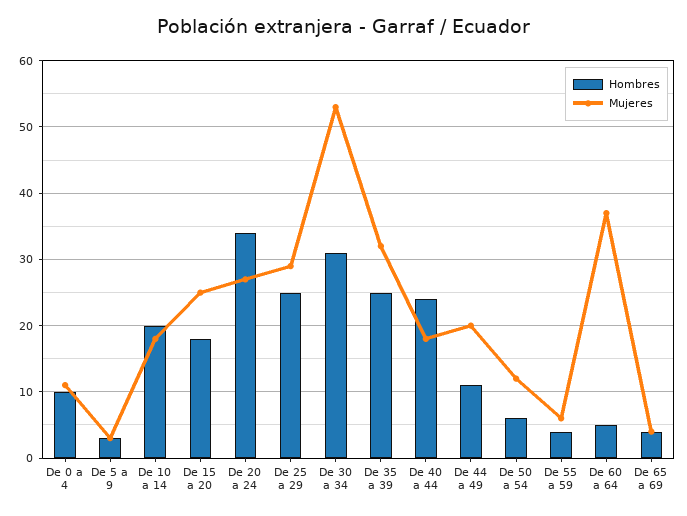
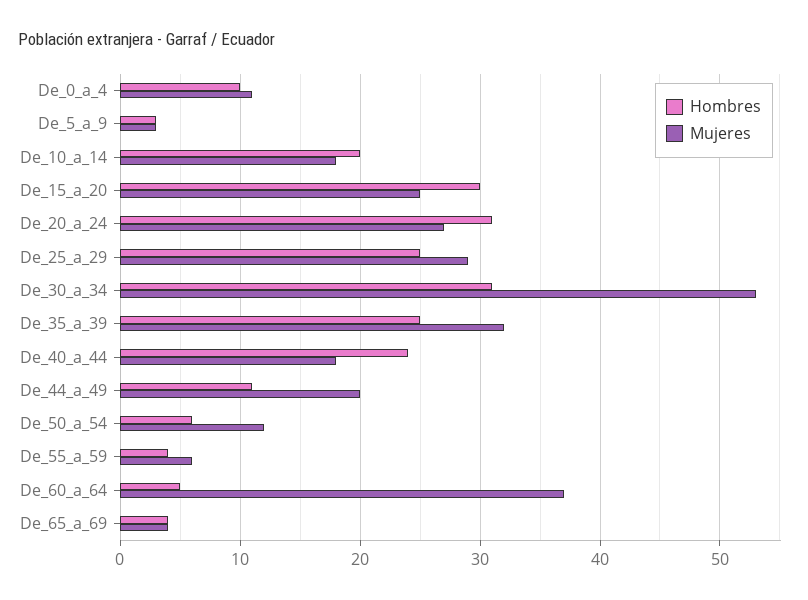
  {
    "Hombres": {
      "De 0 a 4": 10,
      "De 5 a 9": 3,
      "De 10 a 14": 20,
-     "De 15 a 20": 18,
+     "De 15 a 20": 30,
-     "De 20 a 24": 34,
+     "De 20 a 24": 31,
      "De 25 a 29": 25,
      "De 30 a 34": 31,
      "De 35 a 39": 25,
      "De 40 a 44": 24,
      "De 44 a 49": 11,
      "De 50 a 54": 6,
      "De 55 a 59": 4,
      "De 60 a 64": 5,
      "De 65 a 69": 4
    },
    "Mujeres": {
      "De 0 a 4": 11,
      "De 5 a 9": 3,
      "De 10 a 14": 18,
      "De 15 a 20": 25,
      "De 20 a 24": 27,
      "De 25 a 29": 29,
      "De 30 a 34": 53,
      "De 35 a 39": 32,
      "De 40 a 44": 18,
      "De 44 a 49": 20,
      "De 50 a 54": 12,
      "De 55 a 59": 6,
      "De 60 a 64": 37,
      "De 65 a 69": 4
    }
  }

